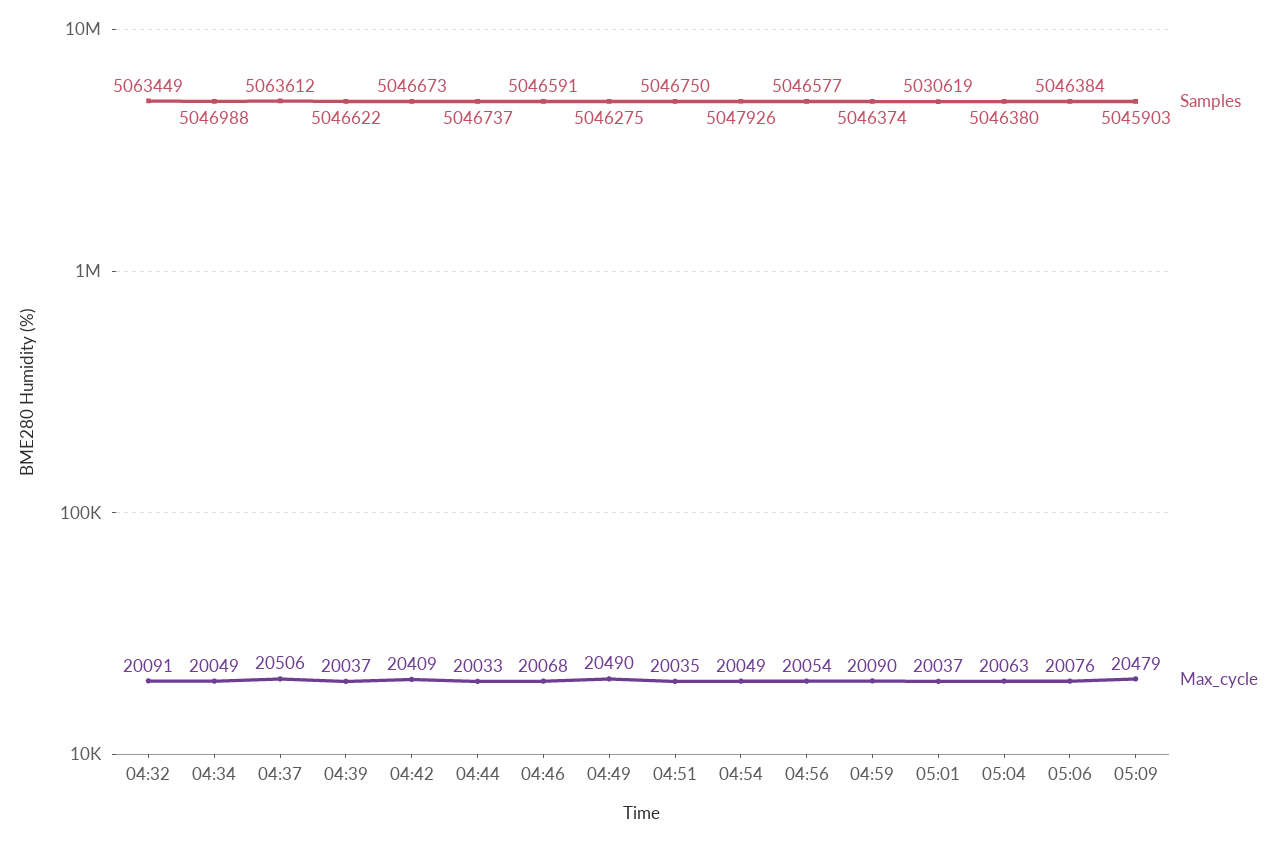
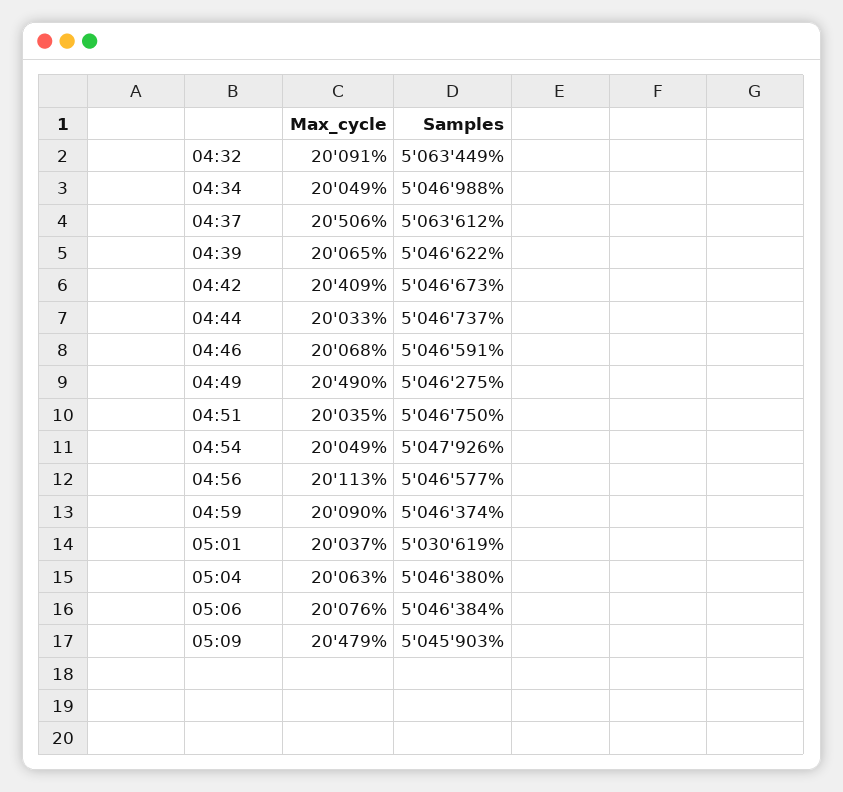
  {
    "Samples": {
      "04:32": 5063449,
      "04:34": 5046988,
      "04:37": 5063612,
      "04:39": 5046622,
      "04:42": 5046673,
      "04:44": 5046737,
      "04:46": 5046591,
      "04:49": 5046275,
      "04:51": 5046750,
      "04:54": 5047926,
      "04:56": 5046577,
      "04:59": 5046374,
      "05:01": 5030619,
      "05:04": 5046380,
      "05:06": 5046384,
      "05:09": 5045903
    },
    "Max_cycle": {
      "04:32": 20091,
      "04:34": 20049,
      "04:37": 20506,
-     "04:39": 20037,
+     "04:39": 20065,
      "04:42": 20409,
      "04:44": 20033,
      "04:46": 20068,
      "04:49": 20490,
      "04:51": 20035,
      "04:54": 20049,
-     "04:56": 20054,
+     "04:56": 20113,
      "04:59": 20090,
      "05:01": 20037,
      "05:04": 20063,
      "05:06": 20076,
      "05:09": 20479
    }
  }

